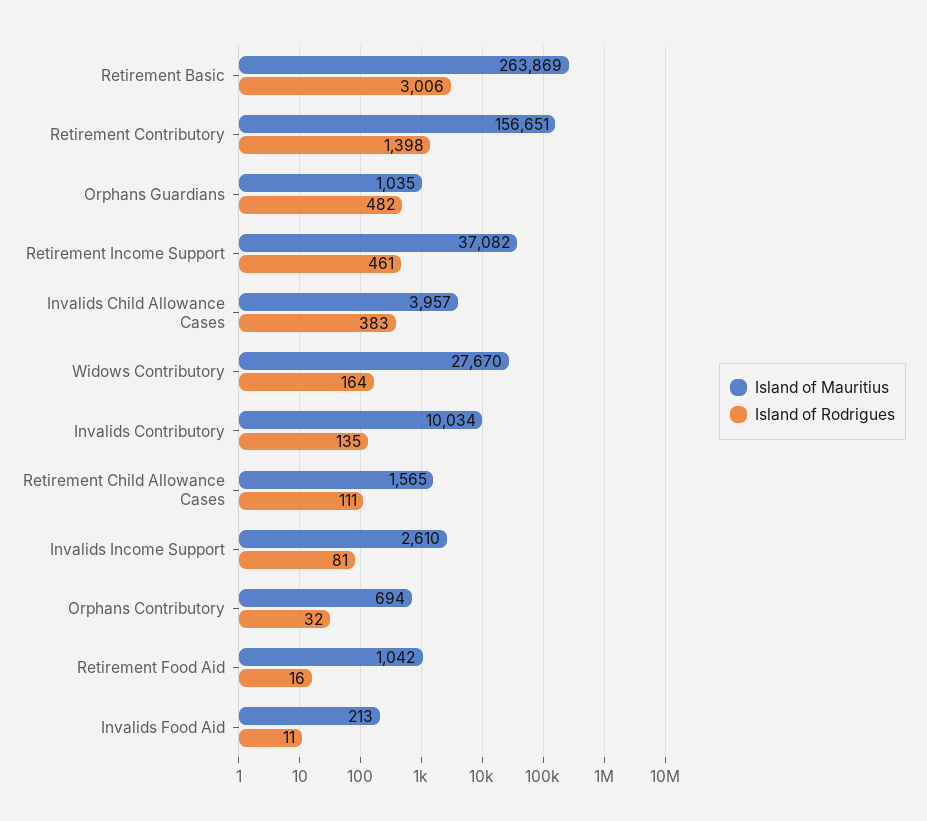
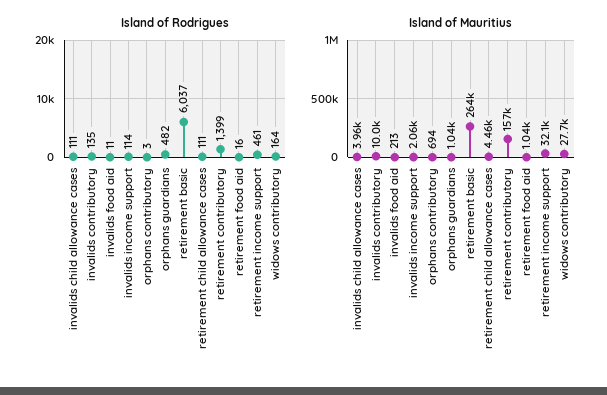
  {
    "Island of Mauritius": {
      "Retirement Basic": 263869,
      "Retirement Contributory": 156651,
      "Orphans Guardians": 1035,
-     "Retirement Income Support": 37082,
+     "Retirement Income Support": 32100,
      "Invalids Child Allowance Cases": 3957,
      "Widows Contributory": 27670,
      "Invalids Contributory": 10034,
-     "Retirement Child Allowance Cases": 1565,
+     "Retirement Child Allowance Cases": 4460,
-     "Invalids Income Support": 2610,
+     "Invalids Income Support": 2060,
      "Orphans Contributory": 694,
      "Retirement Food Aid": 1042,
      "Invalids Food Aid": 213
    },
    "Island of Rodrigues": {
-     "Retirement Basic": 3006,
+     "Retirement Basic": 6037,
-     "Retirement Contributory": 1398,
+     "Retirement Contributory": 1399,
      "Orphans Guardians": 482,
      "Retirement Income Support": 461,
-     "Invalids Child Allowance Cases": 383,
+     "Invalids Child Allowance Cases": 111,
      "Widows Contributory": 164,
      "Invalids Contributory": 135,
      "Retirement Child Allowance Cases": 111,
-     "Invalids Income Support": 81,
+     "Invalids Income Support": 114,
-     "Orphans Contributory": 32,
+     "Orphans Contributory": 3,
      "Retirement Food Aid": 16,
      "Invalids Food Aid": 11
    }
  }

